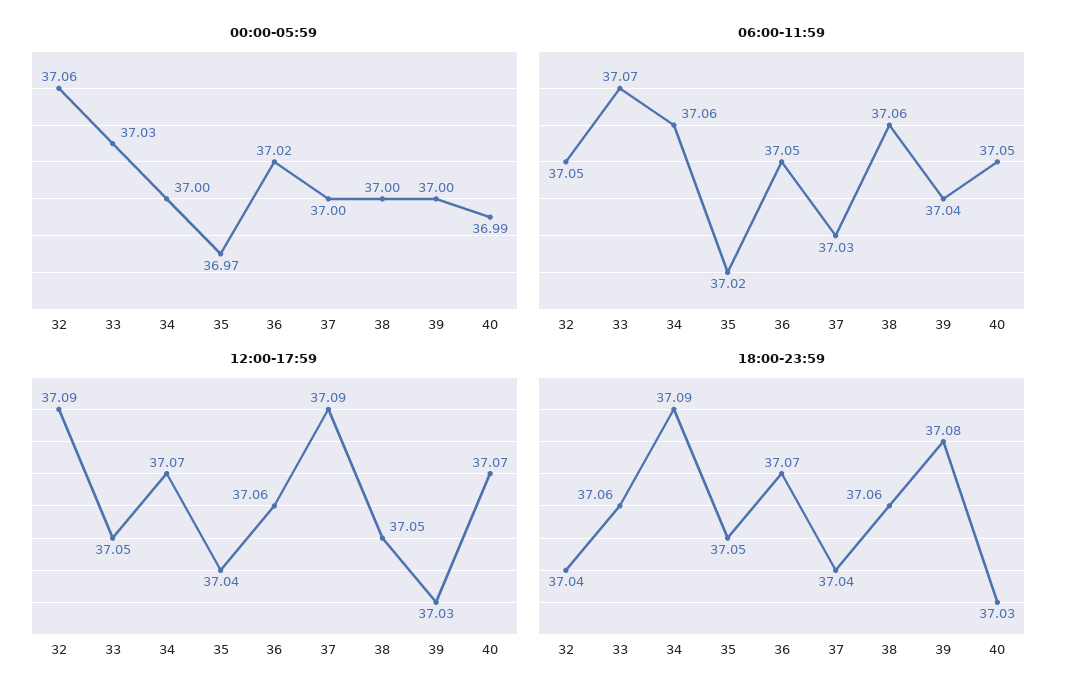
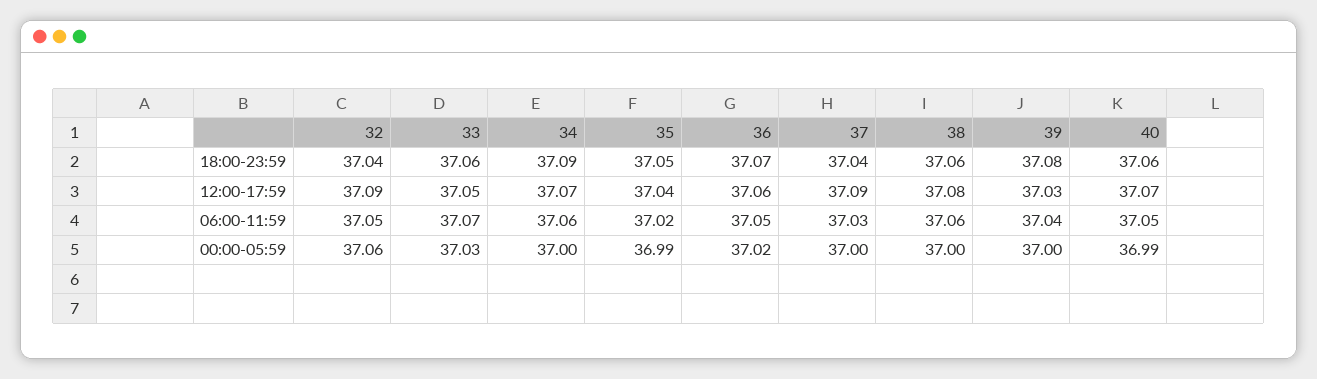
  {
    "00:00-05:59": {
      "32": 37.06,
      "33": 37.03,
      "34": 37,
-     "35": 36.97,
+     "35": 36.99,
      "36": 37.02,
      "37": 37,
      "38": 37,
      "39": 37,
      "40": 36.99
    },
    "06:00-11:59": {
      "32": 37.05,
      "33": 37.07,
      "34": 37.06,
      "35": 37.02,
      "36": 37.05,
      "37": 37.03,
      "38": 37.06,
      "39": 37.04,
      "40": 37.05
    },
    "12:00-17:59": {
      "32": 37.09,
      "33": 37.05,
      "34": 37.07,
      "35": 37.04,
      "36": 37.06,
      "37": 37.09,
-     "38": 37.05,
+     "38": 37.08,
      "39": 37.03,
      "40": 37.07
    },
    "18:00-23:59": {
      "32": 37.04,
      "33": 37.06,
      "34": 37.09,
      "35": 37.05,
      "36": 37.07,
      "37": 37.04,
      "38": 37.06,
      "39": 37.08,
-     "40": 37.03
+     "40": 37.06
    }
  }

